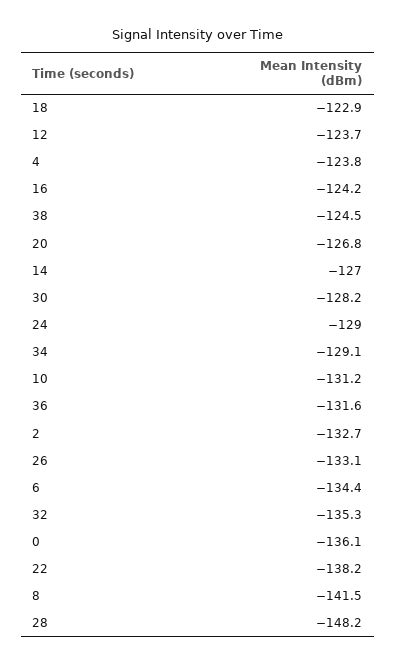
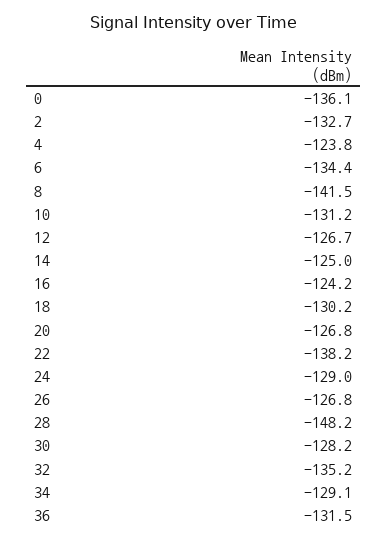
  {
-   "18": -122.9,
+   "18": -130.2,
-   "12": -123.7,
+   "12": -126.7,
    "4": -123.8,
    "16": -124.2,
-   "38": -124.5,
    "20": -126.8,
-   "14": -127,
+   "14": -125,
    "30": -128.2,
    "24": -129,
    "34": -129.1,
    "10": -131.2,
-   "36": -131.6,
+   "36": -131.5,
    "2": -132.7,
-   "26": -133.1,
+   "26": -126.8,
    "6": -134.4,
-   "32": -135.3,
+   "32": -135.2,
    "0": -136.1,
    "22": -138.2,
    "8": -141.5,
    "28": -148.2
  }

